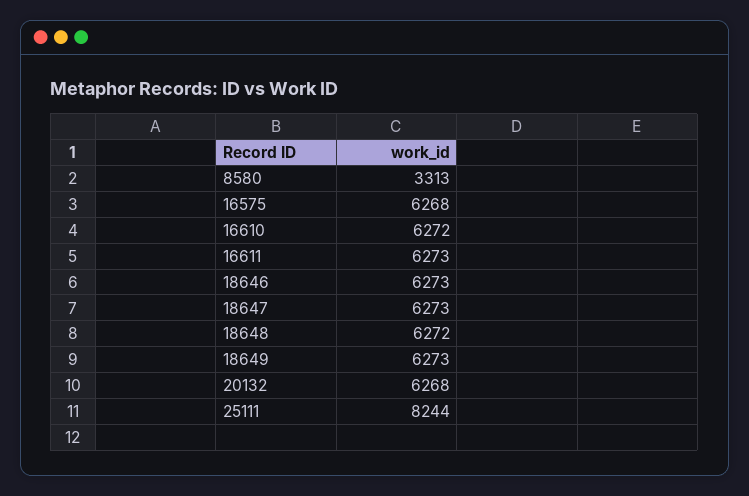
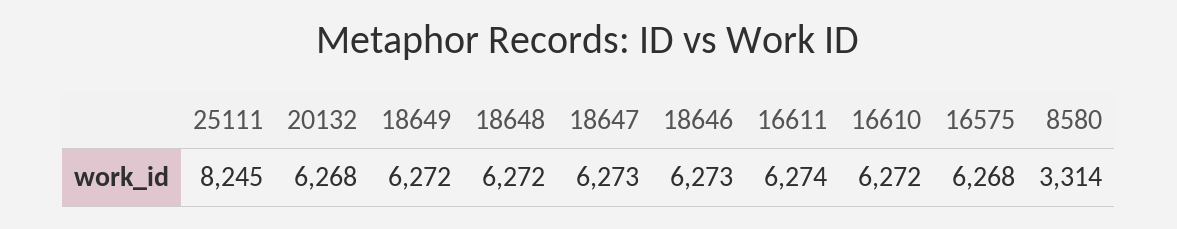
  {
-   "8580": 3313,
+   "8580": 3314,
    "16575": 6268,
    "16610": 6272,
-   "16611": 6273,
+   "16611": 6274,
    "18646": 6273,
    "18647": 6273,
    "18648": 6272,
-   "18649": 6273,
+   "18649": 6272,
    "20132": 6268,
-   "25111": 8244
+   "25111": 8245
  }

